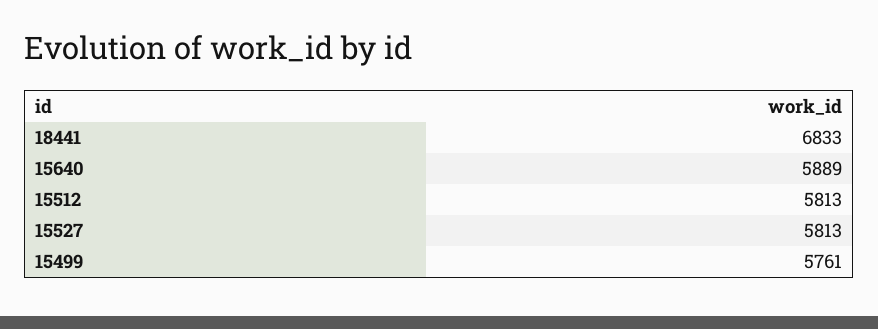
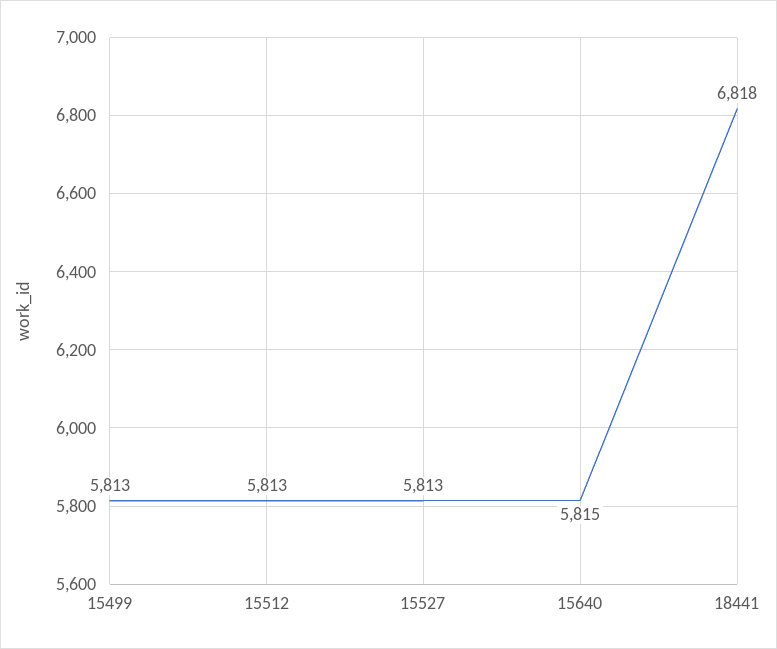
  {
-   "18441": 6833,
+   "18441": 6818,
-   "15640": 5889,
+   "15640": 5815,
    "15512": 5813,
    "15527": 5813,
-   "15499": 5761
+   "15499": 5813
  }

